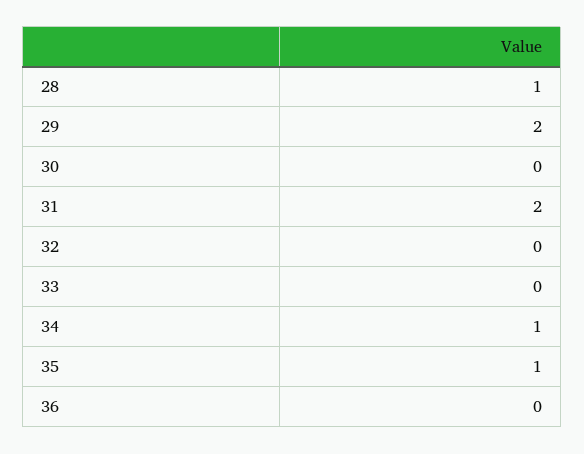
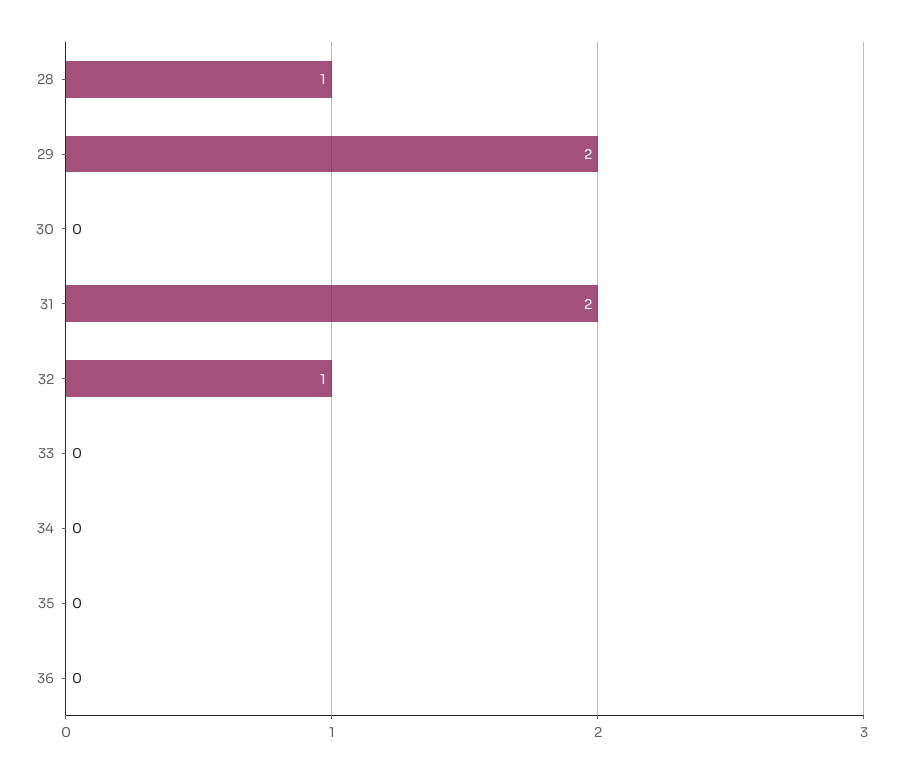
  {
    "28": 1,
    "29": 2,
    "30": 0,
    "31": 2,
-   "32": 0,
+   "32": 1,
    "33": 0,
-   "34": 1,
+   "34": 0,
-   "35": 1,
+   "35": 0,
    "36": 0
  }

